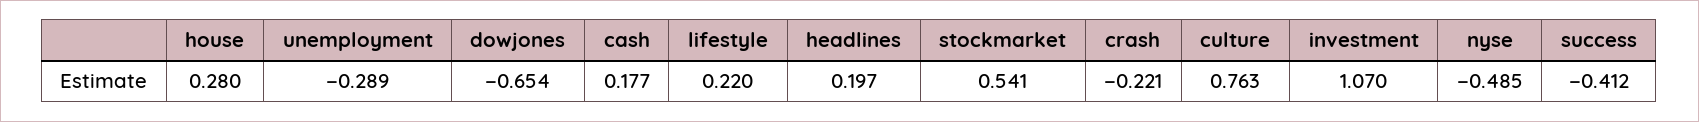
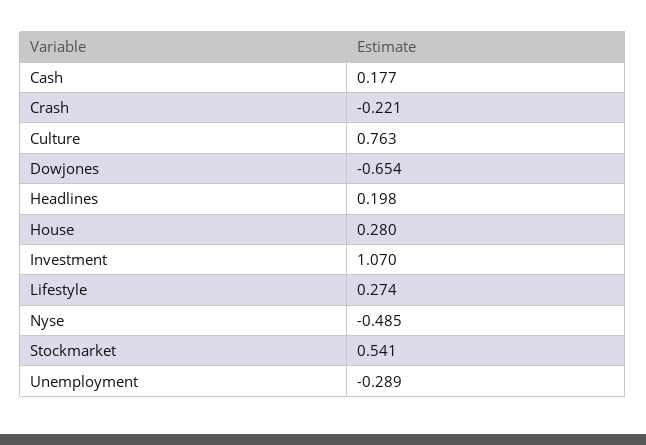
  {
    "house": 0.28,
    "unemployment": -0.289,
    "dowjones": -0.654,
    "cash": 0.177,
-   "lifestyle": 0.22,
+   "lifestyle": 0.274,
-   "headlines": 0.197,
+   "headlines": 0.198,
    "stockmarket": 0.541,
    "crash": -0.221,
    "culture": 0.763,
    "investment": 1.07,
-   "nyse": -0.485,
+   "nyse": -0.485
-   "success": -0.412
  }

